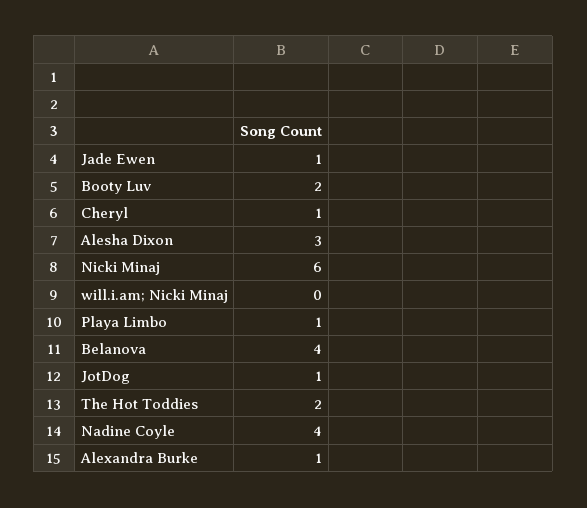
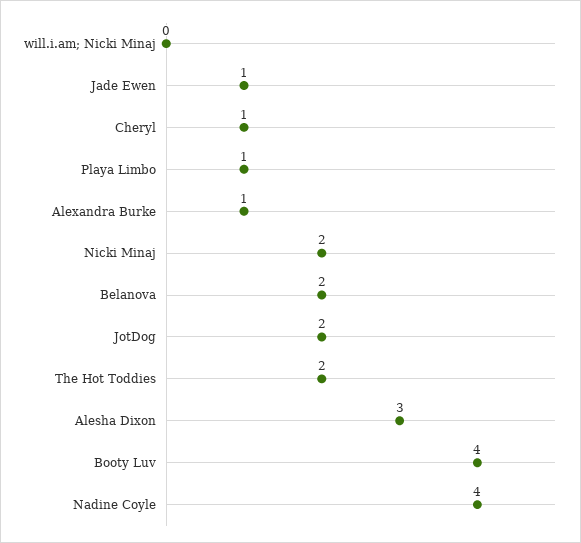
  {
    "Jade Ewen": 1,
-   "Booty Luv": 2,
+   "Booty Luv": 4,
    "Cheryl": 1,
    "Alesha Dixon": 3,
-   "Nicki Minaj": 6,
+   "Nicki Minaj": 2,
    "will.i.am; Nicki Minaj": 0,
    "Playa Limbo": 1,
-   "Belanova": 4,
+   "Belanova": 2,
-   "JotDog": 1,
+   "JotDog": 2,
    "The Hot Toddies": 2,
    "Nadine Coyle": 4,
    "Alexandra Burke": 1
  }

